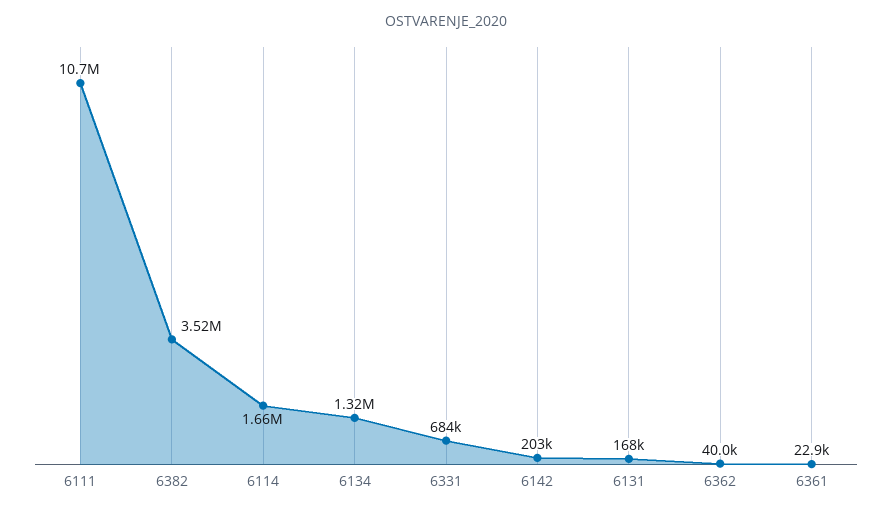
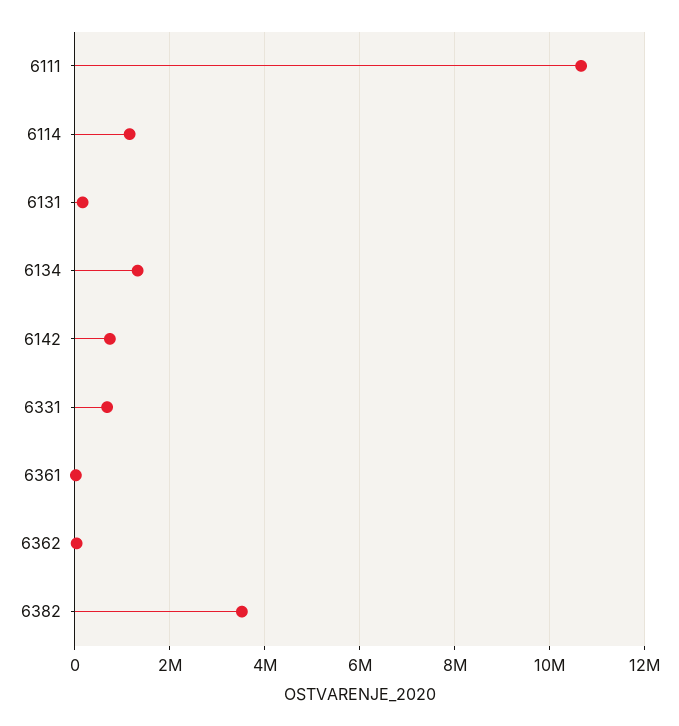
  {
    "6111": 10700000,
    "6382": 3520000,
-   "6114": 1660000,
+   "6114": 1200000,
    "6134": 1320000,
    "6331": 684000,
-   "6142": 203000,
+   "6142": 800000,
    "6131": 168000,
    "6362": 40000,
    "6361": 22900
  }

